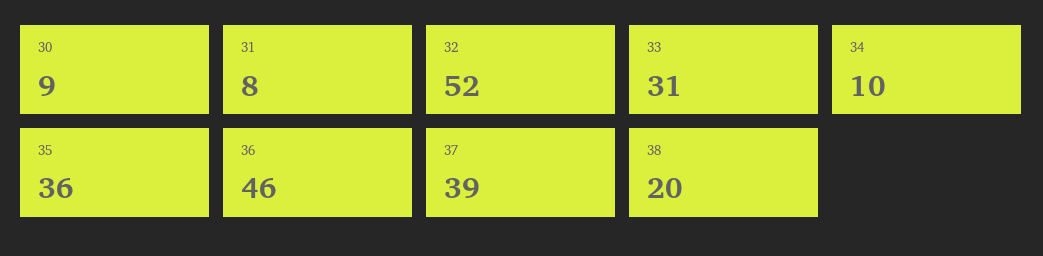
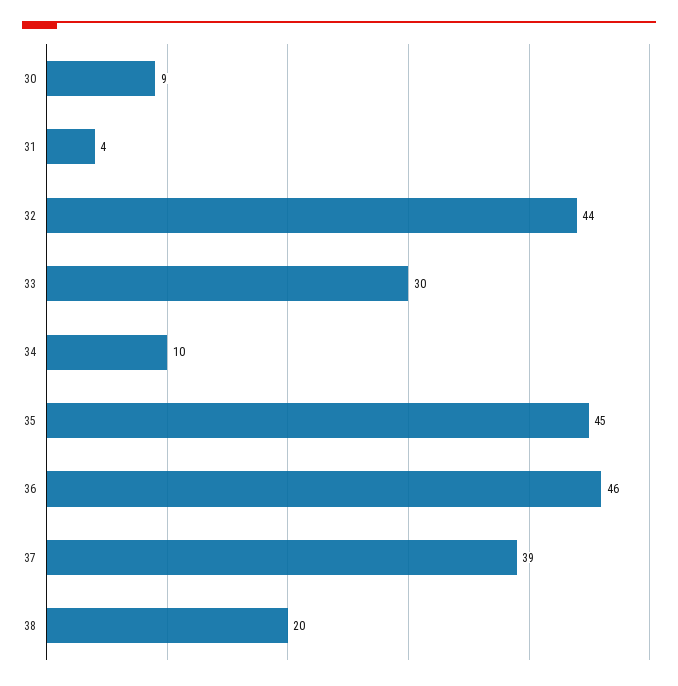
  {
    "30": 9,
-   "31": 8,
+   "31": 4,
-   "32": 52,
+   "32": 44,
-   "33": 31,
+   "33": 30,
    "34": 10,
-   "35": 36,
+   "35": 45,
    "36": 46,
    "37": 39,
    "38": 20
  }

